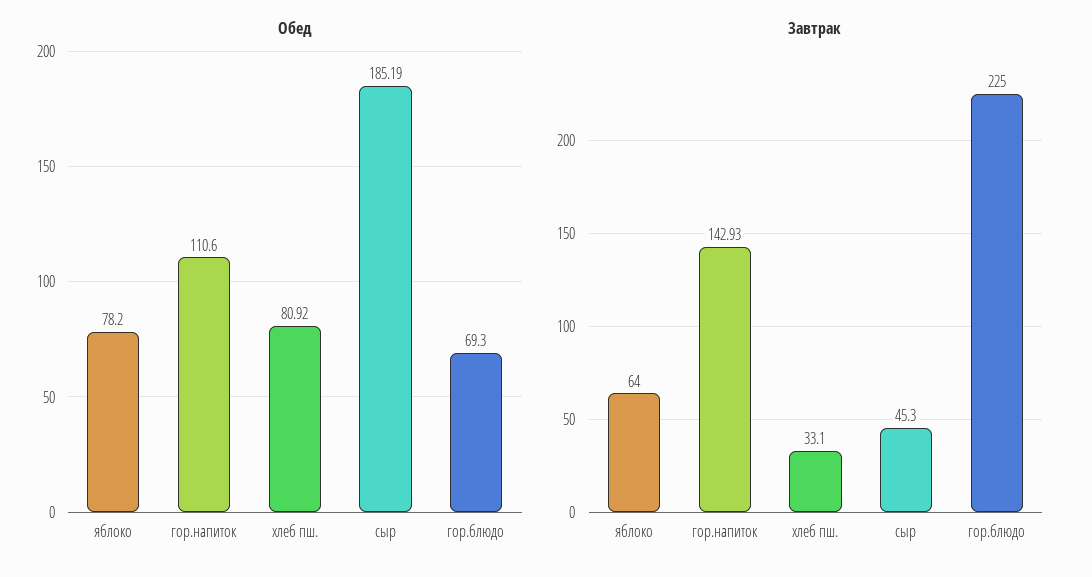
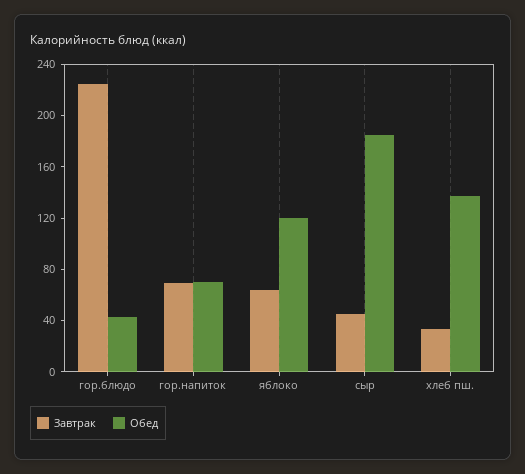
  {
    "Обед": {
-     "яблоко": 78.2,
+     "яблоко": 120,
-     "гор.напиток": 110.6,
+     "гор.напиток": 70,
-     "хлеб пш.": 80.92,
+     "хлеб пш.": 140,
      "сыр": 185.19,
-     "гор.блюдо": 69.3
+     "гор.блюдо": 40
    },
    "Завтрак": {
      "яблоко": 64,
-     "гор.напиток": 142.93,
+     "гор.напиток": 70,
      "хлеб пш.": 33.1,
      "сыр": 45.3,
      "гор.блюдо": 225
    }
  }

